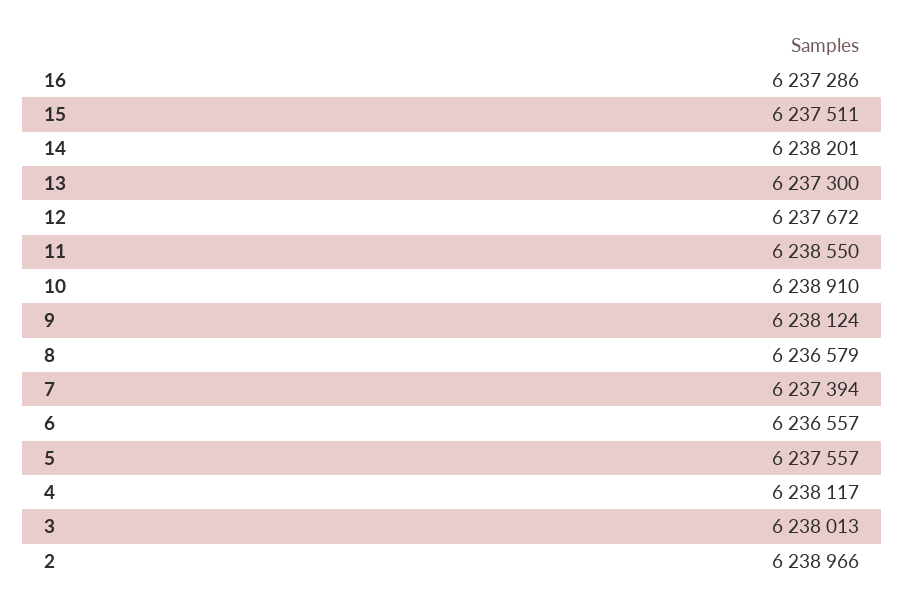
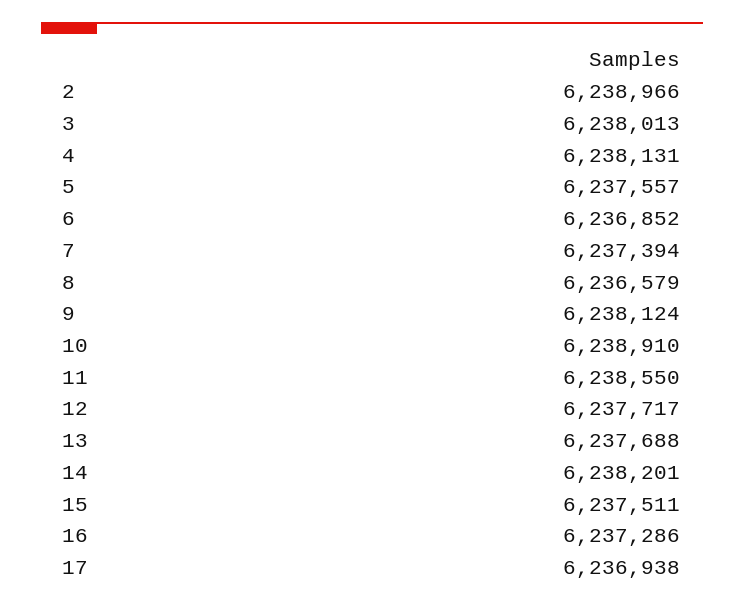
  {
    "16": 6237286,
    "15": 6237511,
    "14": 6238201,
-   "13": 6237300,
+   "13": 6237688,
-   "12": 6237672,
+   "12": 6237717,
    "11": 6238550,
    "10": 6238910,
    "9": 6238124,
    "8": 6236579,
    "7": 6237394,
-   "6": 6236557,
+   "6": 6236852,
    "5": 6237557,
-   "4": 6238117,
+   "4": 6238131,
    "3": 6238013,
-   "2": 6238966
+   "2": 6238966,
+   "17": 6236938
  }

